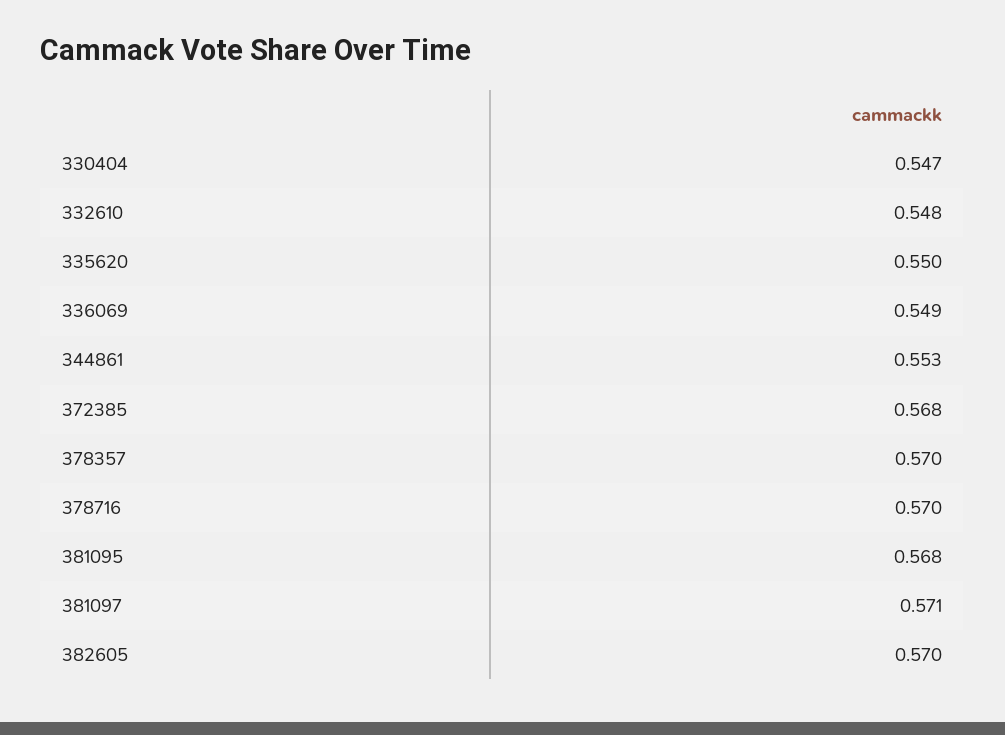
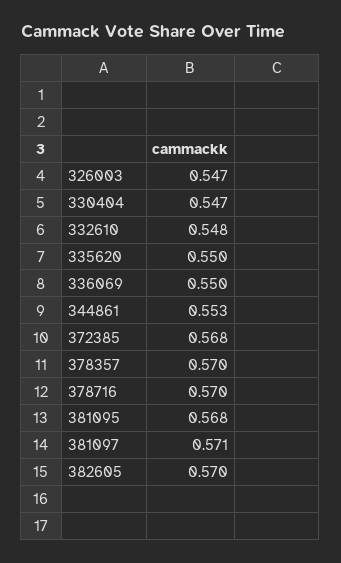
  {
    "330404": 0.547,
    "332610": 0.548,
    "335620": 0.55,
-   "336069": 0.549,
+   "336069": 0.55,
    "344861": 0.553,
    "372385": 0.568,
    "378357": 0.57,
    "378716": 0.57,
    "381095": 0.568,
    "381097": 0.571,
-   "382605": 0.57
+   "382605": 0.57,
+   "326003": 0.547
  }

